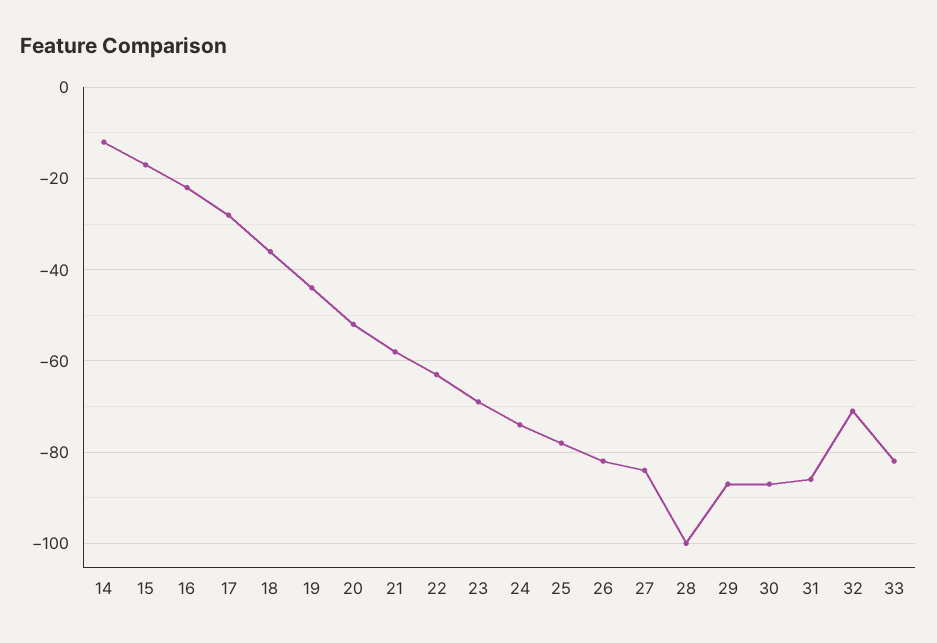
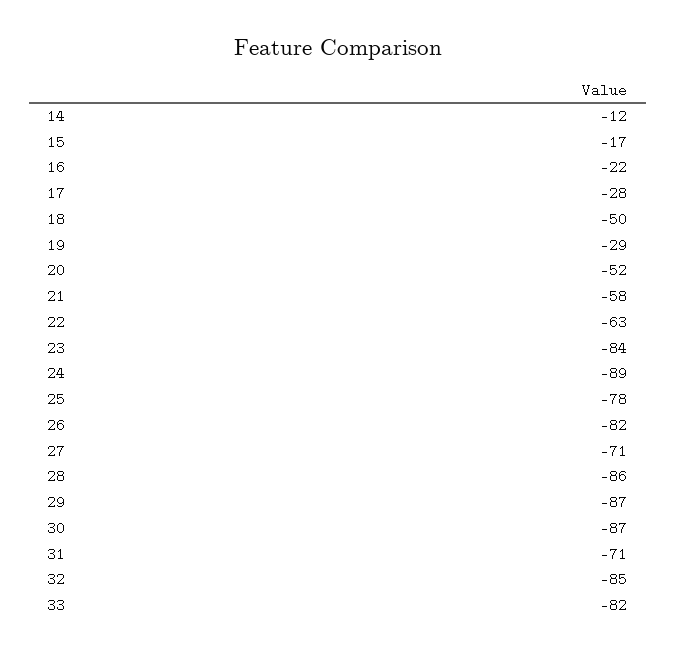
  {
    "14": -12,
    "15": -17,
    "16": -22,
    "17": -28,
-   "18": -35,
+   "18": -50,
-   "19": -45,
+   "19": -29,
    "20": -52,
    "21": -58,
    "22": -63,
-   "23": -70,
+   "23": -84,
-   "24": -75,
+   "24": -89,
    "25": -78,
    "26": -82,
-   "27": -85,
+   "27": -71,
-   "28": -100,
+   "28": -86,
    "29": -87,
    "30": -87,
-   "31": -85,
+   "31": -71,
-   "32": -70,
+   "32": -85,
    "33": -82
  }

